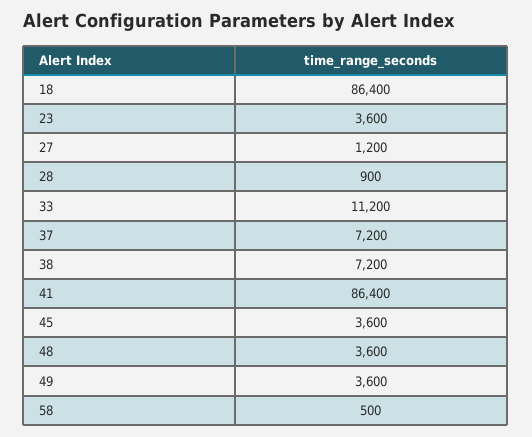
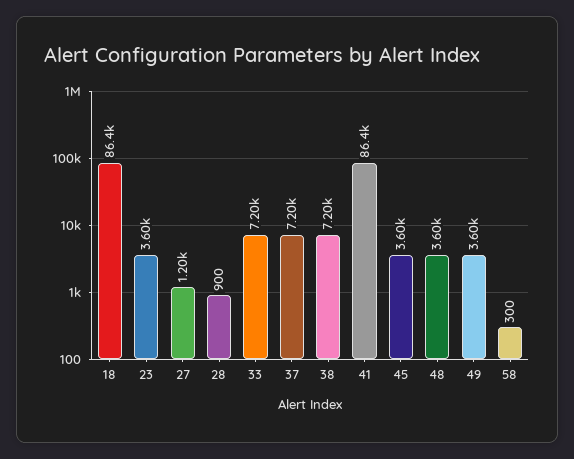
  {
    "18": 86400,
    "23": 3600,
    "27": 1200,
    "28": 900,
-   "33": 11200,
+   "33": 7200,
    "37": 7200,
    "38": 7200,
    "41": 86400,
    "45": 3600,
    "48": 3600,
    "49": 3600,
-   "58": 500
+   "58": 300
  }

